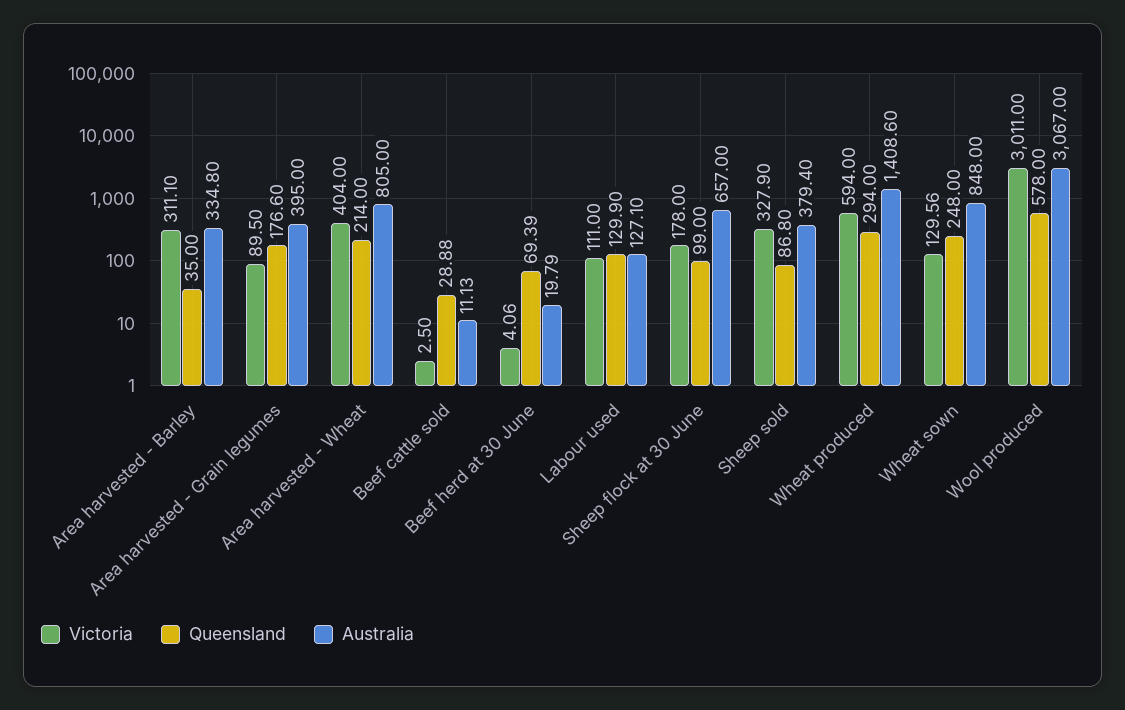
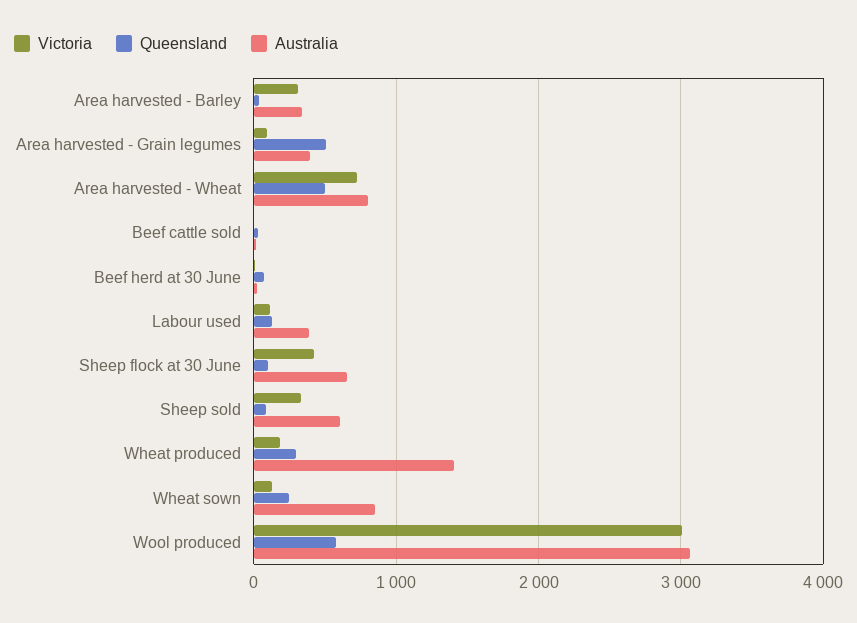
  {
    "Victoria": {
      "Area harvested - Barley": 311.1,
      "Area harvested - Grain legumes": 89.5,
-     "Area harvested - Wheat": 404,
+     "Area harvested - Wheat": 700,
      "Beef cattle sold": 2.5,
      "Beef herd at 30 June": 4.06,
      "Labour used": 111,
-     "Sheep flock at 30 June": 178,
+     "Sheep flock at 30 June": 400,
      "Sheep sold": 327.9,
-     "Wheat produced": 594,
+     "Wheat produced": 200,
      "Wheat sown": 129.56,
      "Wool produced": 3011
    },
    "Queensland": {
      "Area harvested - Barley": 35,
-     "Area harvested - Grain legumes": 176.6,
+     "Area harvested - Grain legumes": 500,
-     "Area harvested - Wheat": 214,
+     "Area harvested - Wheat": 500,
      "Beef cattle sold": 28.88,
      "Beef herd at 30 June": 69.39,
      "Labour used": 129.9,
      "Sheep flock at 30 June": 99,
      "Sheep sold": 86.8,
      "Wheat produced": 294,
      "Wheat sown": 248,
      "Wool produced": 578
    },
    "Australia": {
      "Area harvested - Barley": 334.8,
      "Area harvested - Grain legumes": 395,
      "Area harvested - Wheat": 805,
      "Beef cattle sold": 11.13,
      "Beef herd at 30 June": 19.79,
-     "Labour used": 127.1,
+     "Labour used": 400,
      "Sheep flock at 30 June": 657,
-     "Sheep sold": 379.4,
+     "Sheep sold": 600,
      "Wheat produced": 1408.6,
      "Wheat sown": 848,
      "Wool produced": 3067
    }
  }

